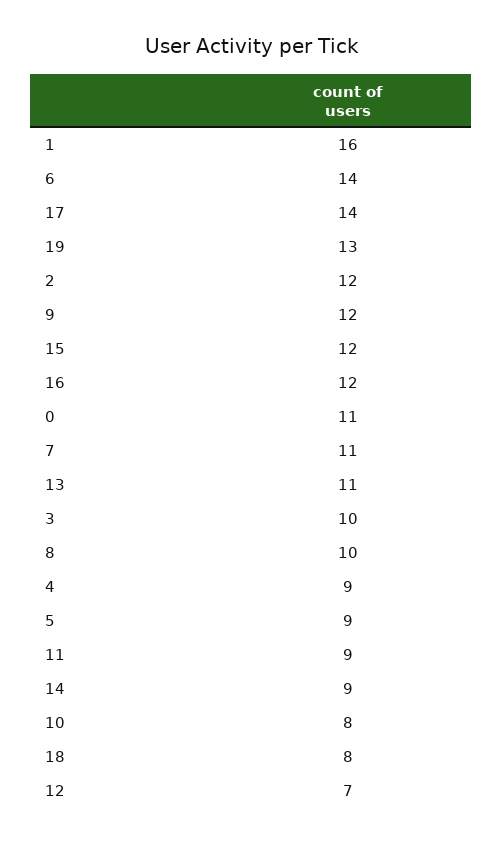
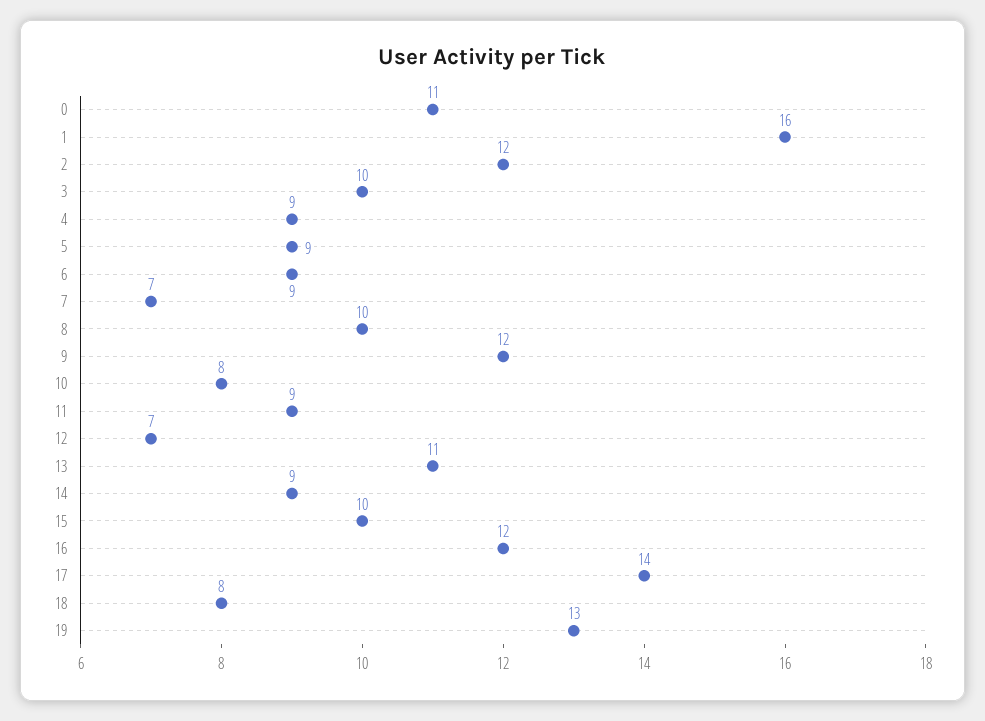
  {
    "1": 16,
-   "6": 14,
+   "6": 9,
    "17": 14,
    "19": 13,
    "2": 12,
    "9": 12,
-   "15": 12,
+   "15": 10,
    "16": 12,
    "0": 11,
-   "7": 11,
+   "7": 7,
    "13": 11,
    "3": 10,
    "8": 10,
    "4": 9,
    "5": 9,
    "11": 9,
    "14": 9,
    "10": 8,
    "18": 8,
    "12": 7
  }

